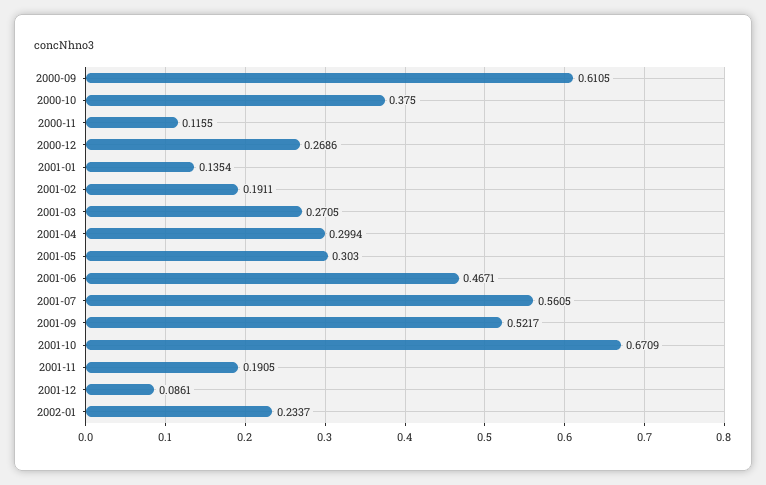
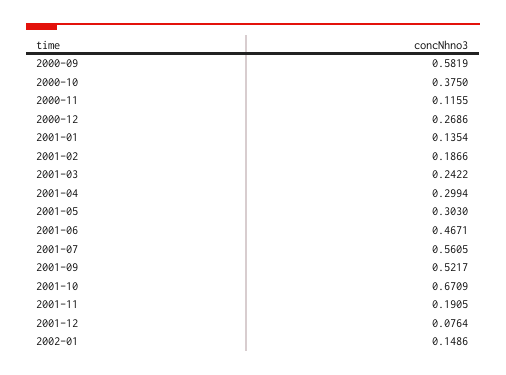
  {
-   "2000-09": 0.6105,
+   "2000-09": 0.5819,
    "2000-10": 0.375,
    "2000-11": 0.1155,
    "2000-12": 0.2686,
    "2001-01": 0.1354,
-   "2001-02": 0.1911,
+   "2001-02": 0.1866,
-   "2001-03": 0.2705,
+   "2001-03": 0.2422,
    "2001-04": 0.2994,
    "2001-05": 0.303,
    "2001-06": 0.4671,
    "2001-07": 0.5605,
    "2001-09": 0.5217,
    "2001-10": 0.6709,
    "2001-11": 0.1905,
-   "2001-12": 0.0861,
+   "2001-12": 0.0764,
-   "2002-01": 0.2337
+   "2002-01": 0.1486
  }

